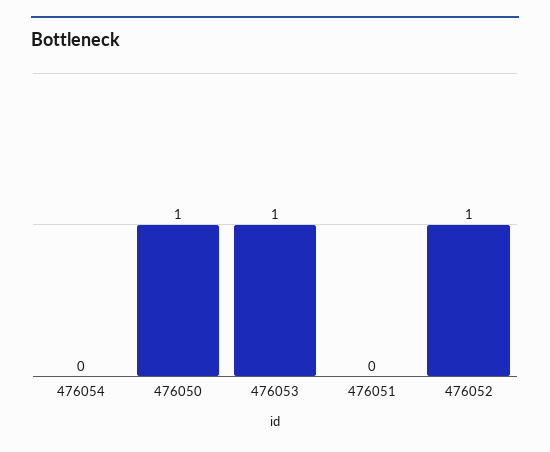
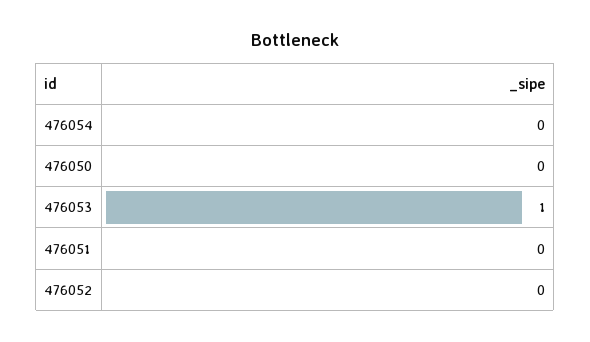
  {
    "476054": 0,
-   "476050": 1,
+   "476050": 0,
    "476053": 1,
    "476051": 0,
-   "476052": 1
+   "476052": 0
  }

